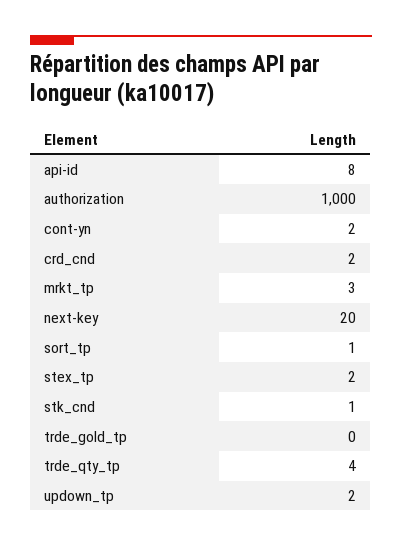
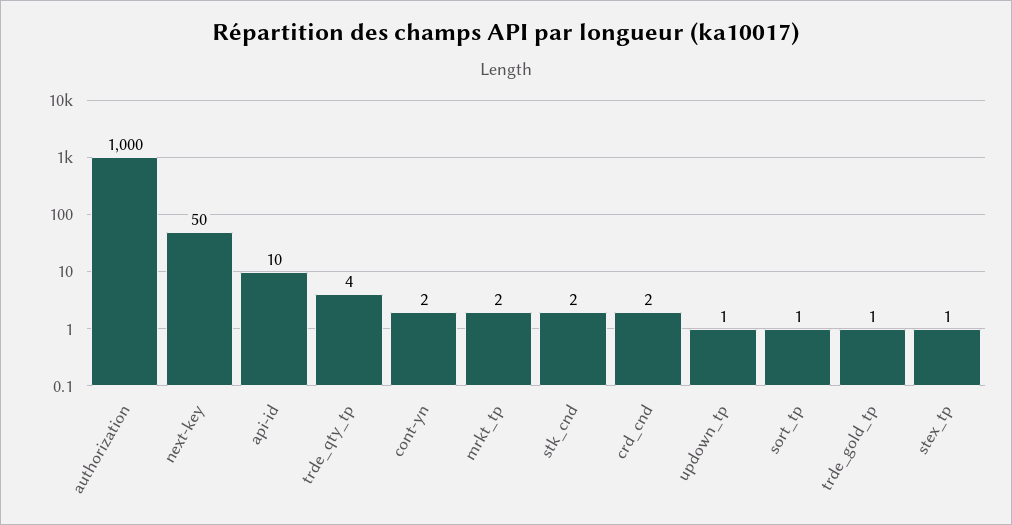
  {
-   "api-id": 8,
+   "api-id": 10,
    "authorization": 1000,
    "cont-yn": 2,
    "crd_cnd": 2,
-   "mrkt_tp": 3,
+   "mrkt_tp": 2,
-   "next-key": 20,
+   "next-key": 50,
    "sort_tp": 1,
-   "stex_tp": 2,
+   "stex_tp": 1,
-   "stk_cnd": 1,
+   "stk_cnd": 2,
-   "trde_gold_tp": 0,
+   "trde_gold_tp": 1,
    "trde_qty_tp": 4,
-   "updown_tp": 2
+   "updown_tp": 1
  }

